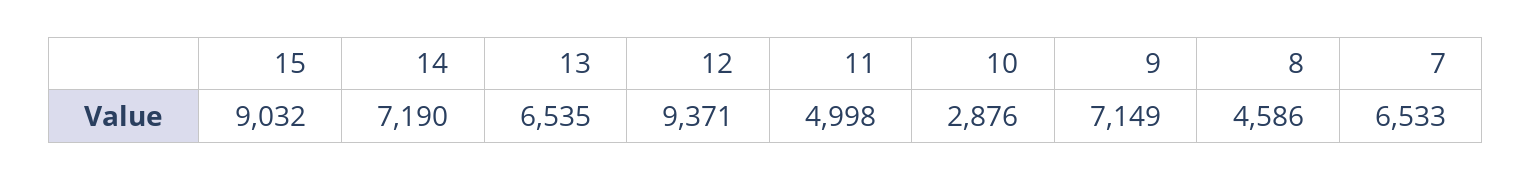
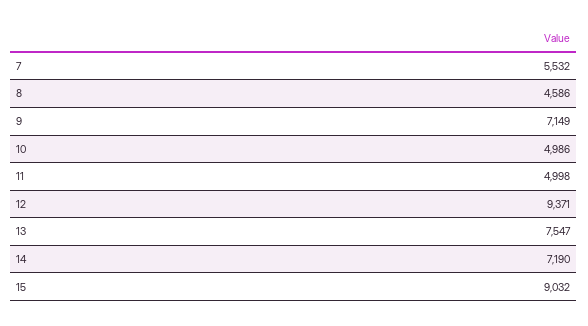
  {
    "15": 9032,
    "14": 7190,
-   "13": 6535,
+   "13": 7547,
    "12": 9371,
    "11": 4998,
-   "10": 2876,
+   "10": 4986,
    "9": 7149,
    "8": 4586,
-   "7": 6533
+   "7": 5532
  }

